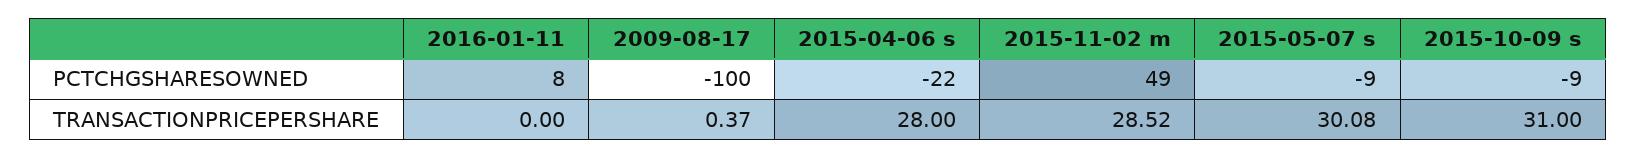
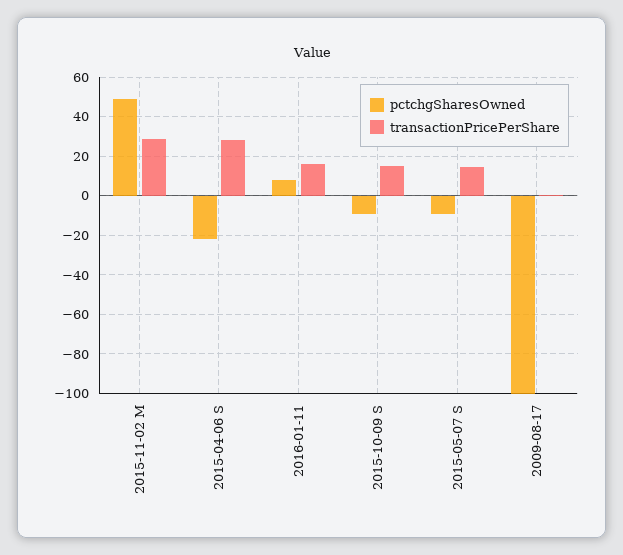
  {
    "PCTCHGSHARESOWNED": {
      "2016-01-11": 8,
      "2009-08-17": -100,
      "2015-04-06 s": -22,
      "2015-11-02 m": 49,
      "2015-05-07 s": -9,
      "2015-10-09 s": -9
    },
    "TRANSACTIONPRICEPERSHARE": {
-     "2016-01-11": 0,
+     "2016-01-11": 15,
      "2009-08-17": 0.37,
      "2015-04-06 s": 28,
      "2015-11-02 m": 28.52,
-     "2015-05-07 s": 30.08,
+     "2015-05-07 s": 15,
-     "2015-10-09 s": 31
+     "2015-10-09 s": 15
    }
  }

